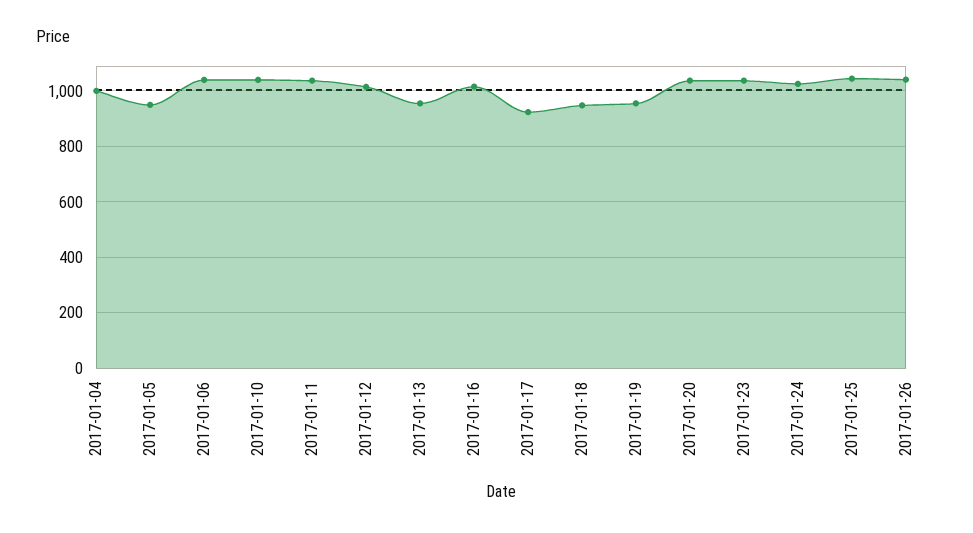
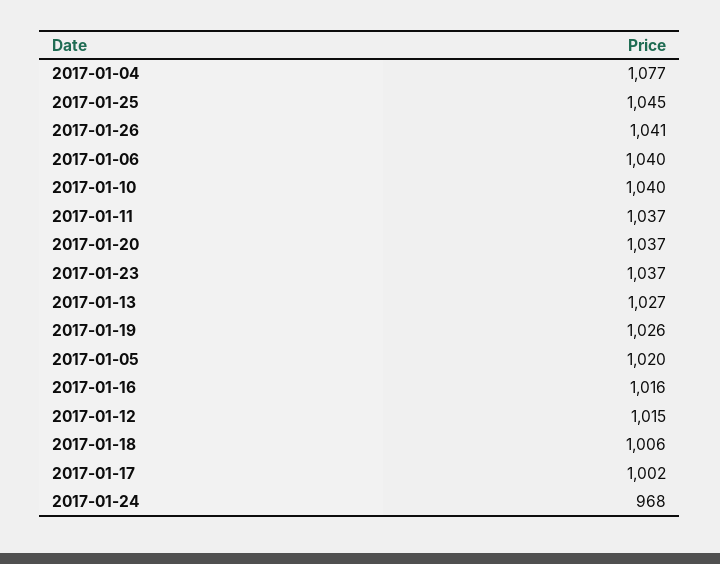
  {
-   "2017-01-04": 1000,
+   "2017-01-04": 1077,
-   "2017-01-05": 950,
+   "2017-01-05": 1020,
    "2017-01-06": 1040,
    "2017-01-10": 1040,
    "2017-01-11": 1037,
    "2017-01-12": 1015,
-   "2017-01-13": 950,
+   "2017-01-13": 1027,
    "2017-01-16": 1016,
-   "2017-01-17": 925,
+   "2017-01-17": 1002,
-   "2017-01-18": 950,
+   "2017-01-18": 1006,
-   "2017-01-19": 950,
+   "2017-01-19": 1026,
    "2017-01-20": 1037,
    "2017-01-23": 1037,
-   "2017-01-24": 1025,
+   "2017-01-24": 968,
    "2017-01-25": 1045,
    "2017-01-26": 1041
  }

